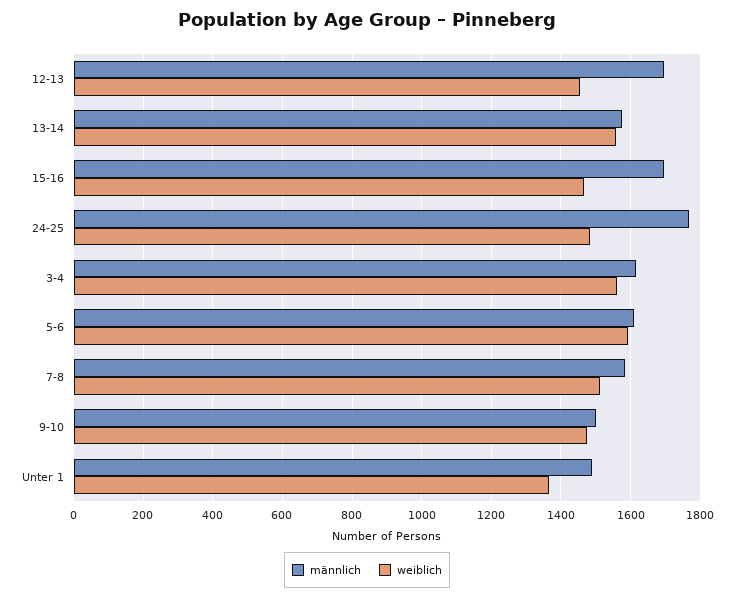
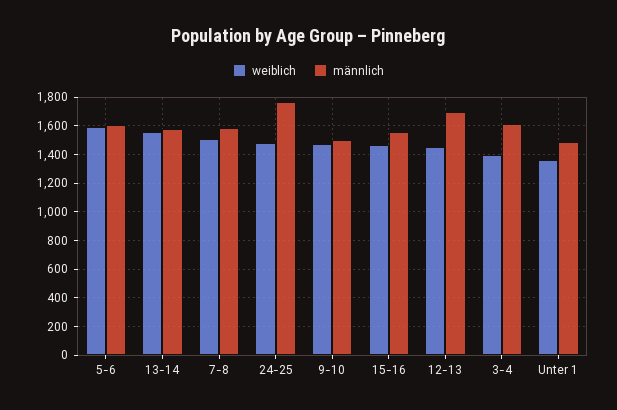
  {
    "männlich": {
      "12-13": 1700,
      "13-14": 1580,
-     "15-16": 1700,
+     "15-16": 1550,
      "24-25": 1760,
      "3-4": 1620,
      "5-6": 1620,
      "7-8": 1580,
      "9-10": 1500,
      "Unter 1": 1480
    },
    "weiblich": {
      "12-13": 1460,
      "13-14": 1560,
      "15-16": 1460,
      "24-25": 1480,
-     "3-4": 1560,
+     "3-4": 1400,
      "5-6": 1600,
      "7-8": 1520,
      "9-10": 1480,
      "Unter 1": 1360
    }
  }

